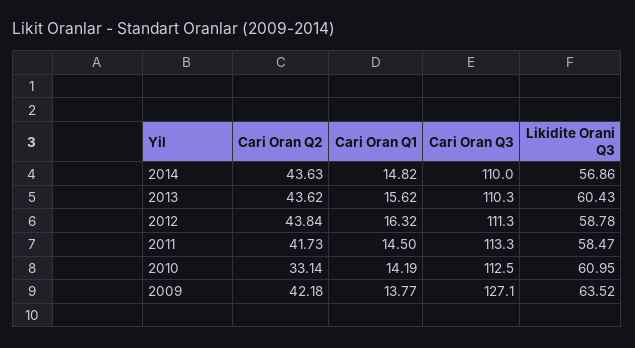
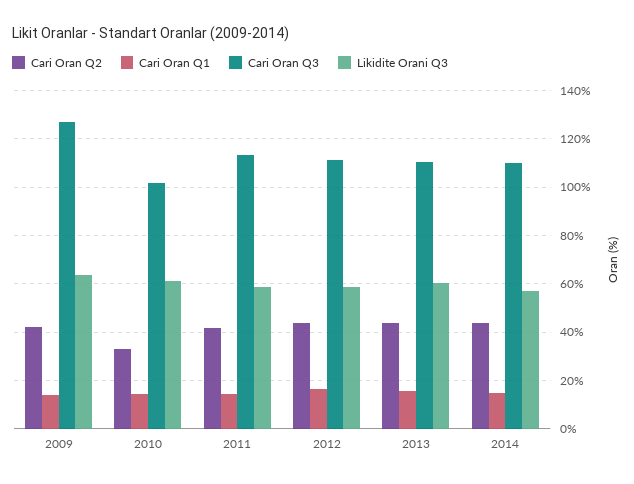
  {
    "Cari Oran Q2": {
      "2014": 43.63,
      "2013": 43.62,
      "2012": 43.84,
      "2011": 41.73,
      "2010": 33.14,
      "2009": 42.18
    },
    "Cari Oran Q1": {
      "2014": 14.82,
      "2013": 15.62,
      "2012": 16.32,
      "2011": 14.5,
      "2010": 14.19,
      "2009": 13.77
    },
    "Cari Oran Q3": {
      "2014": 110,
      "2013": 110.3,
      "2012": 111.3,
      "2011": 113.3,
-     "2010": 112.5,
+     "2010": 102.5,
      "2009": 127.1
    },
    "Likidite Orani Q3": {
      "2014": 56.86,
      "2013": 60.43,
      "2012": 58.78,
      "2011": 58.47,
      "2010": 60.95,
      "2009": 63.52
    }
  }

